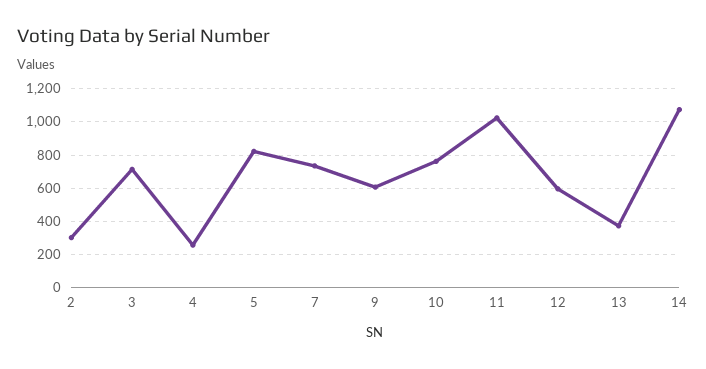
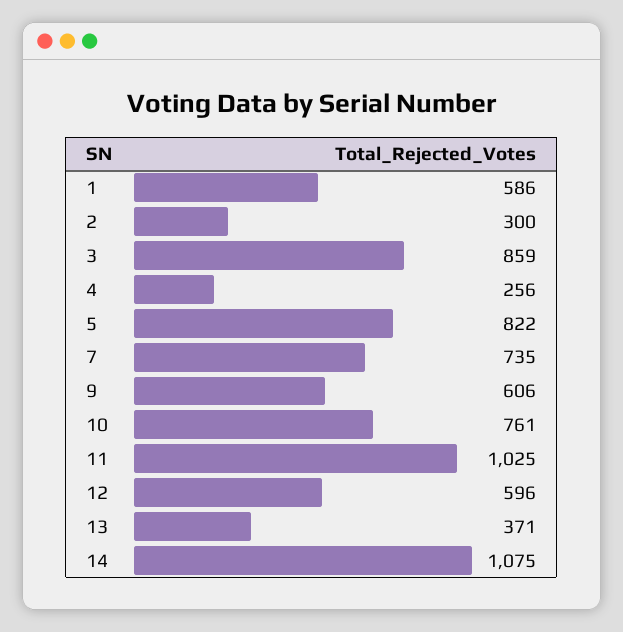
  {
    "2": 300,
-   "3": 700,
+   "3": 859,
    "4": 256,
    "5": 822,
    "7": 735,
    "9": 606,
    "10": 761,
    "11": 1025,
    "12": 596,
    "13": 371,
-   "14": 1075
+   "14": 1075,
+   "1": 586
  }

